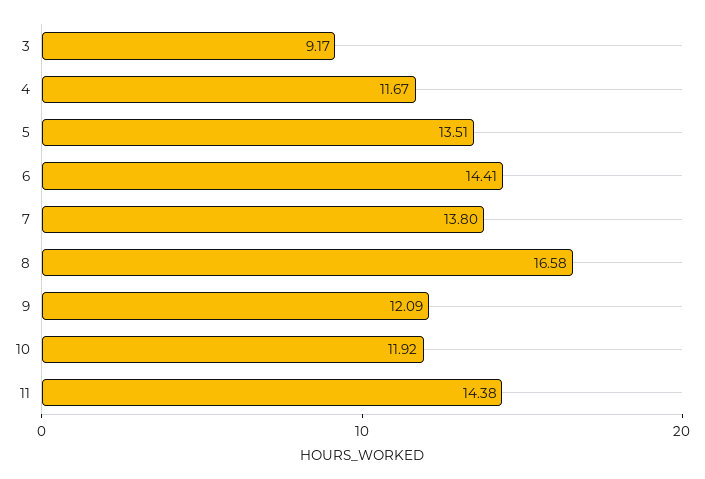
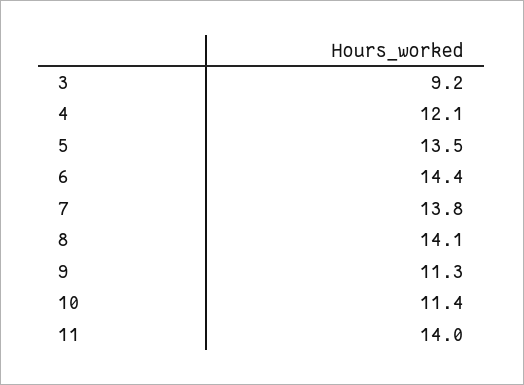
  {
    "3": 9.17,
-   "4": 11.67,
+   "4": 12.1,
    "5": 13.51,
    "6": 14.41,
    "7": 13.8,
-   "8": 16.58,
+   "8": 14.1,
-   "9": 12.09,
+   "9": 11.3,
-   "10": 11.92,
+   "10": 11.4,
-   "11": 14.38
+   "11": 14
  }

